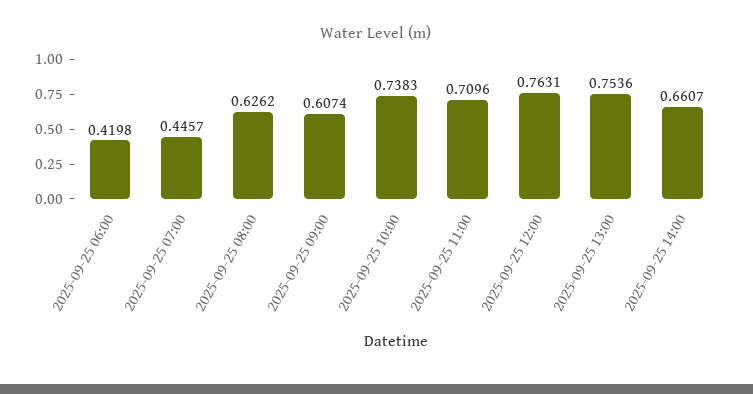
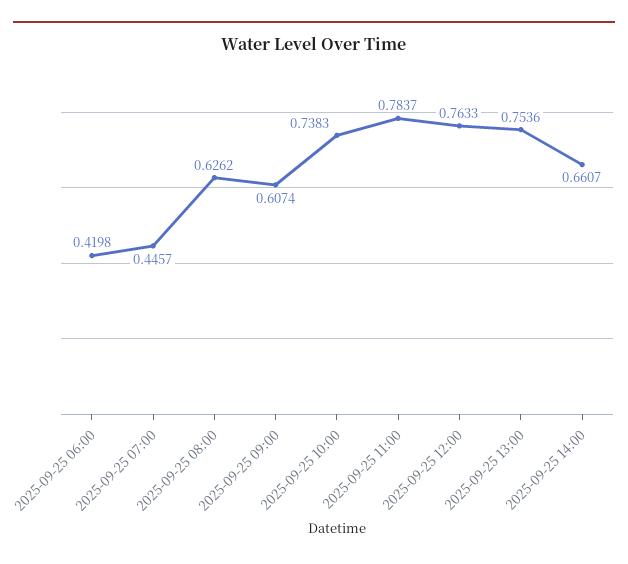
  {
    "2025-09-25 06:00": 0.4198,
    "2025-09-25 07:00": 0.4457,
    "2025-09-25 08:00": 0.6262,
    "2025-09-25 09:00": 0.6074,
    "2025-09-25 10:00": 0.7383,
-   "2025-09-25 11:00": 0.7096,
+   "2025-09-25 11:00": 0.7837,
-   "2025-09-25 12:00": 0.7631,
+   "2025-09-25 12:00": 0.7633,
    "2025-09-25 13:00": 0.7536,
    "2025-09-25 14:00": 0.6607
  }

